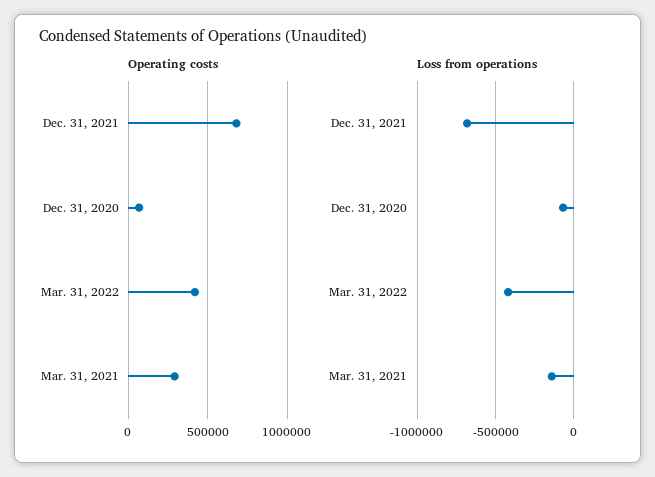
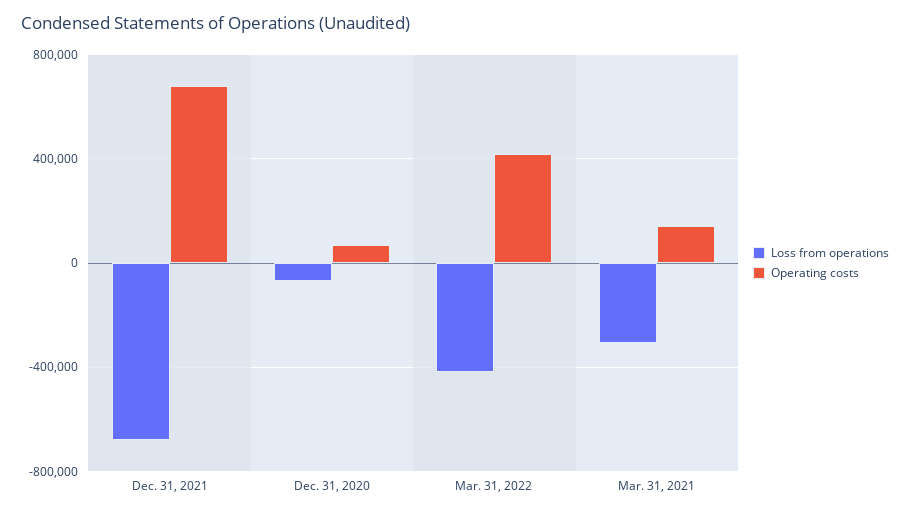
  {
    "Operating costs": {
      "Dec. 31, 2021": 700000,
      "Dec. 31, 2020": 50000,
      "Mar. 31, 2022": 400000,
-     "Mar. 31, 2021": 300000
+     "Mar. 31, 2021": 150000
    },
    "Loss from operations": {
      "Dec. 31, 2021": -700000,
      "Dec. 31, 2020": -50000,
      "Mar. 31, 2022": -400000,
-     "Mar. 31, 2021": -150000
+     "Mar. 31, 2021": -300000
    }
  }

